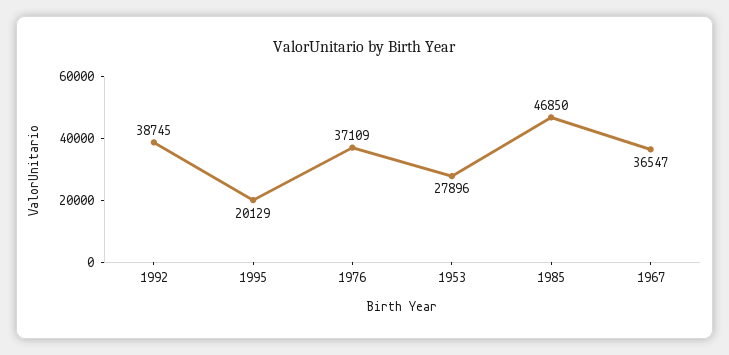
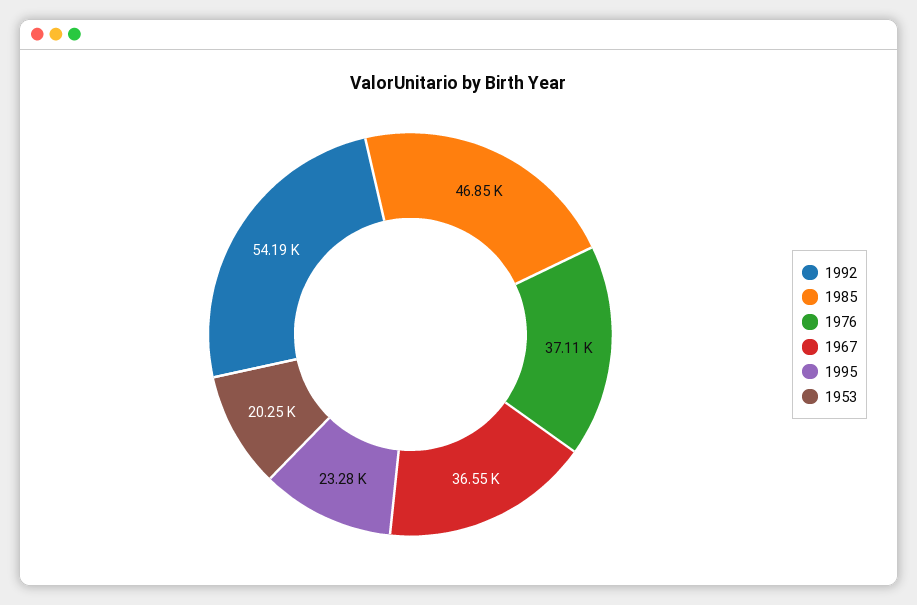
  {
-   "1992": 38745,
+   "1992": 54190,
-   "1995": 20129,
+   "1995": 23280,
    "1976": 37109,
-   "1953": 27896,
+   "1953": 20250,
    "1985": 46850,
    "1967": 36547
  }

